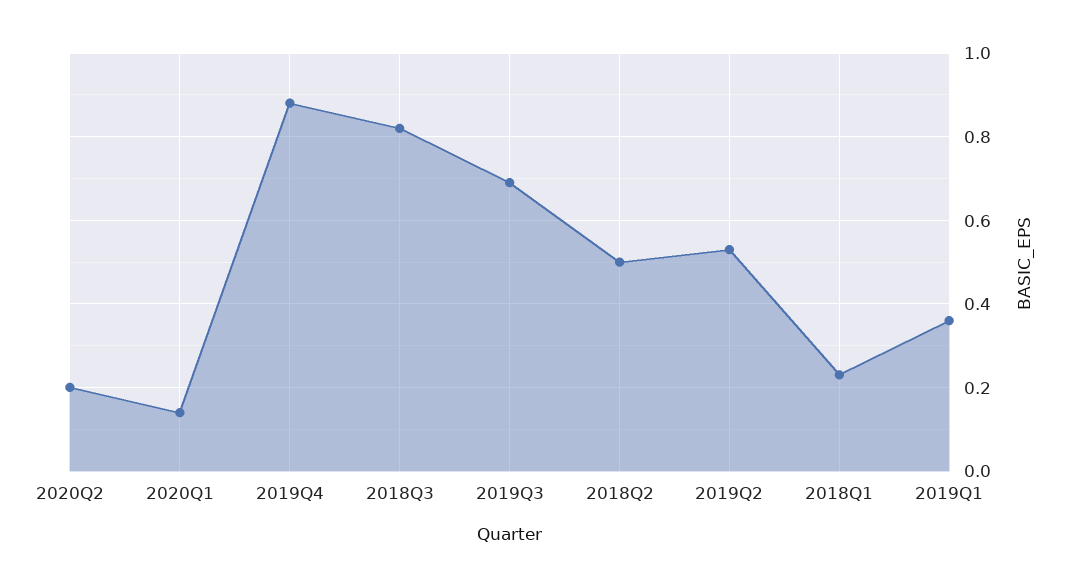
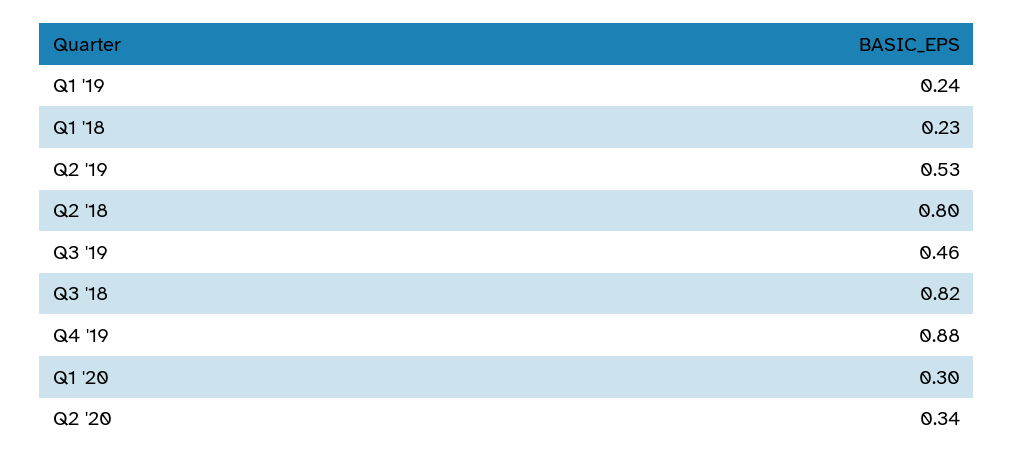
  {
-   "2020Q2": 0.2,
+   "2020Q2": 0.34,
-   "2020Q1": 0.15,
+   "2020Q1": 0.3,
    "2019Q4": 0.88,
    "2018Q3": 0.82,
-   "2019Q3": 0.7,
+   "2019Q3": 0.46,
-   "2018Q2": 0.5,
+   "2018Q2": 0.8,
    "2019Q2": 0.53,
    "2018Q1": 0.23,
-   "2019Q1": 0.35
+   "2019Q1": 0.24
  }

